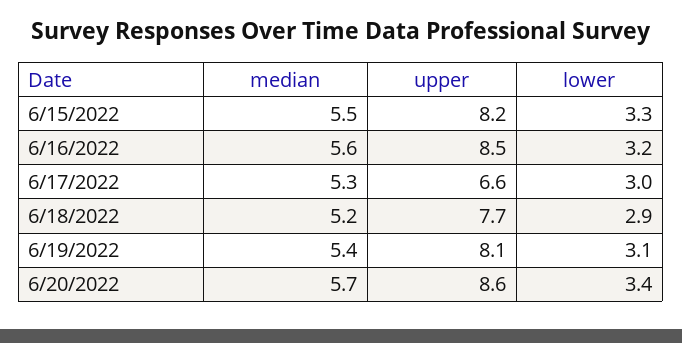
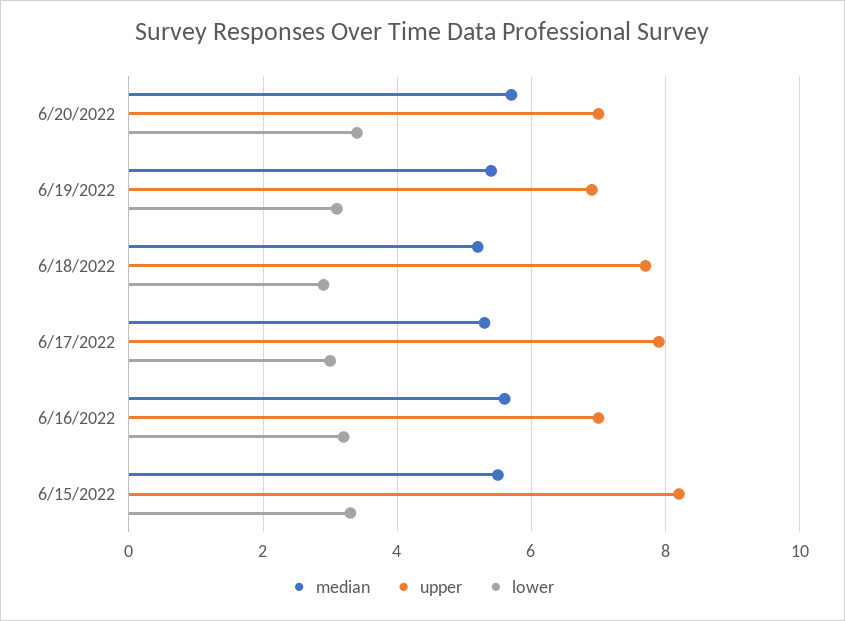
  {
    "median": {
      "6/15/2022": 5.5,
      "6/16/2022": 5.6,
      "6/17/2022": 5.3,
      "6/18/2022": 5.2,
      "6/19/2022": 5.4,
      "6/20/2022": 5.7
    },
    "upper": {
      "6/15/2022": 8.2,
-     "6/16/2022": 8.5,
+     "6/16/2022": 7,
-     "6/17/2022": 6.6,
+     "6/17/2022": 8,
      "6/18/2022": 7.7,
-     "6/19/2022": 8.1,
+     "6/19/2022": 7,
-     "6/20/2022": 8.6
+     "6/20/2022": 7
    },
    "lower": {
      "6/15/2022": 3.3,
      "6/16/2022": 3.2,
      "6/17/2022": 3,
      "6/18/2022": 2.9,
      "6/19/2022": 3.1,
      "6/20/2022": 3.4
    }
  }

